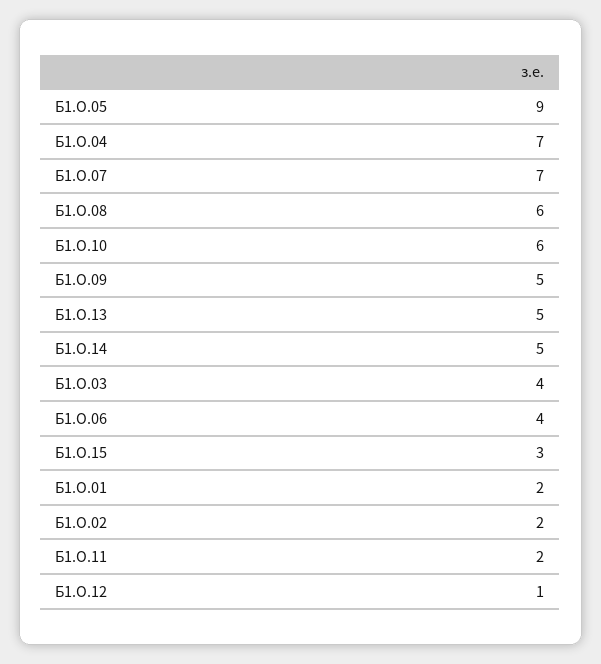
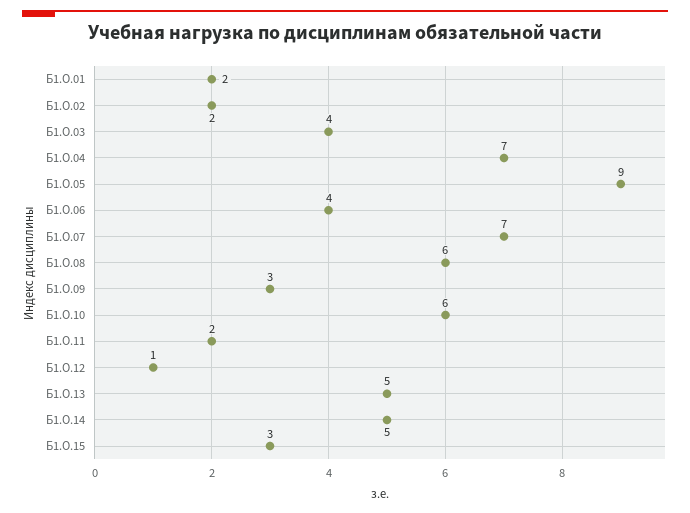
  {
    "Б1.О.05": 9,
    "Б1.О.04": 7,
    "Б1.О.07": 7,
    "Б1.О.08": 6,
    "Б1.О.10": 6,
-   "Б1.О.09": 5,
+   "Б1.О.09": 3,
    "Б1.О.13": 5,
    "Б1.О.14": 5,
    "Б1.О.03": 4,
    "Б1.О.06": 4,
    "Б1.О.15": 3,
    "Б1.О.01": 2,
    "Б1.О.02": 2,
    "Б1.О.11": 2,
    "Б1.О.12": 1
  }

